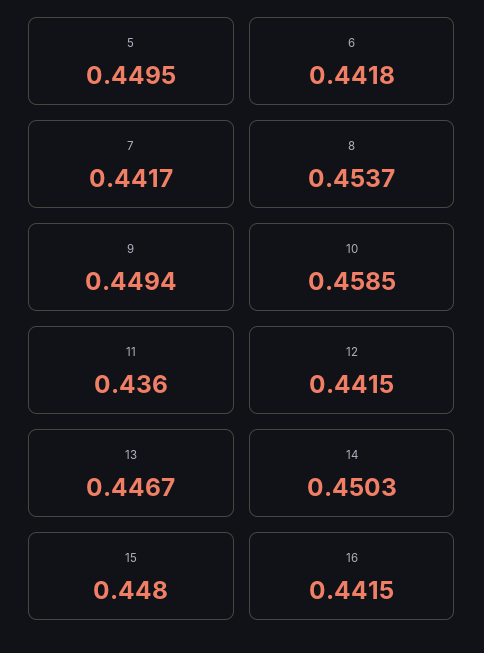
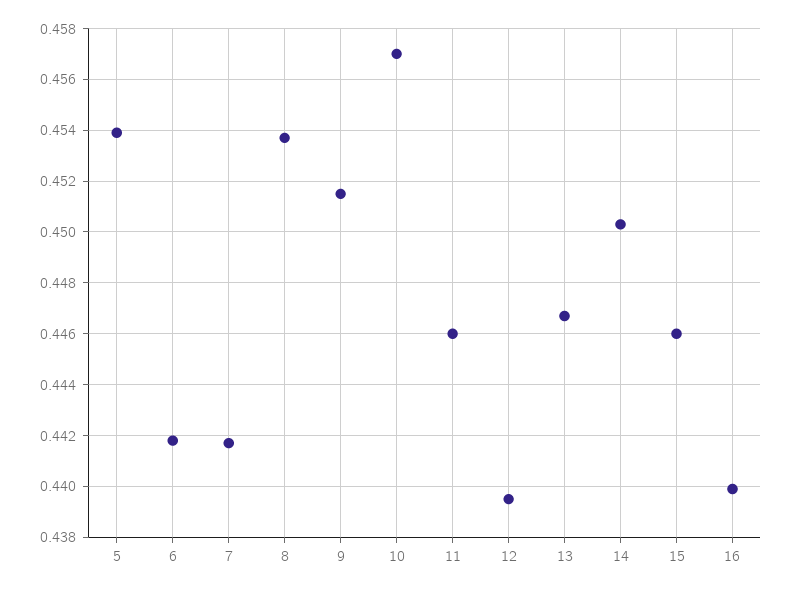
  {
-   "5": 0.4495,
+   "5": 0.454,
    "6": 0.4418,
    "7": 0.4417,
    "8": 0.4537,
-   "9": 0.4494,
+   "9": 0.4515,
-   "10": 0.4585,
+   "10": 0.457,
-   "11": 0.436,
+   "11": 0.446,
-   "12": 0.4415,
+   "12": 0.4395,
    "13": 0.4467,
    "14": 0.4503,
-   "15": 0.448,
+   "15": 0.446,
-   "16": 0.4415
+   "16": 0.44
  }

